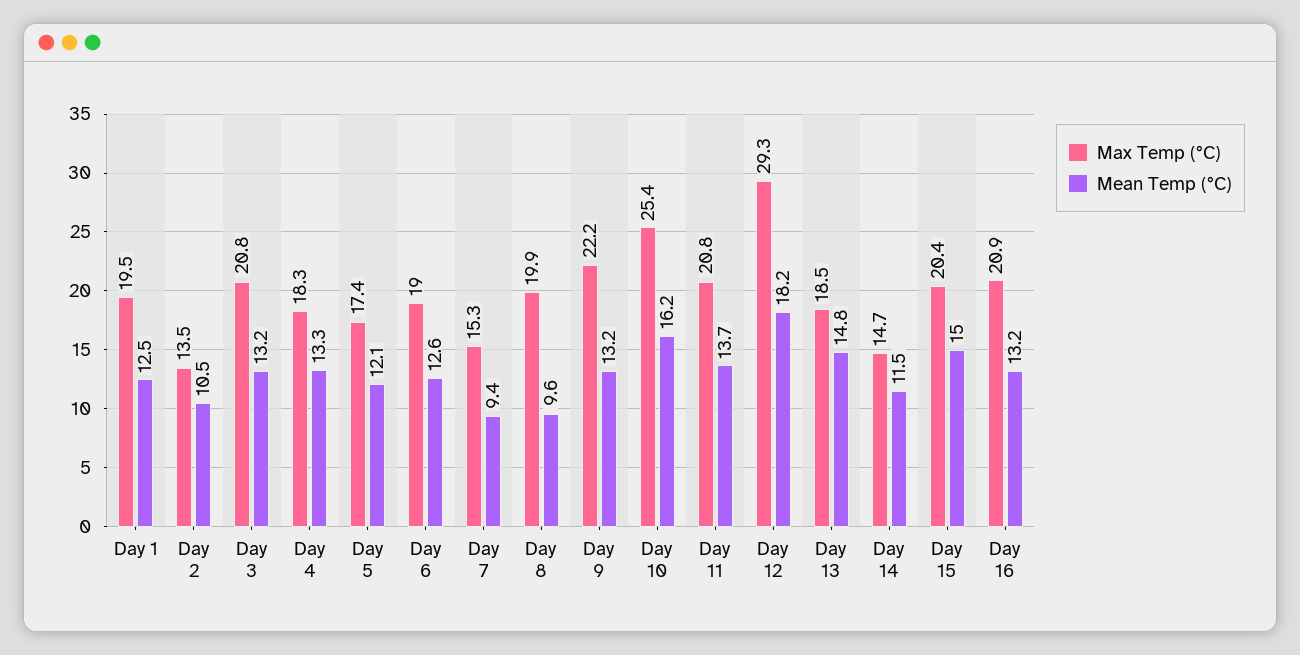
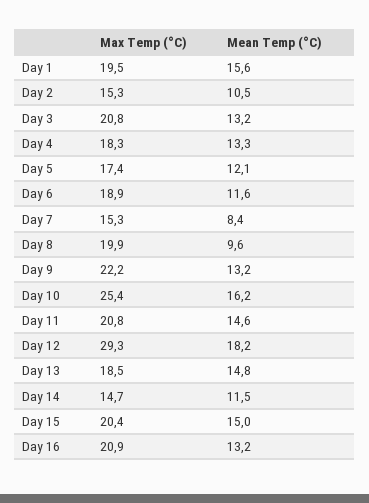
  {
    "Max Temp (°C)": {
      "Day 1": 19.5,
-     "Day 2": 13.5,
+     "Day 2": 15.3,
      "Day 3": 20.8,
      "Day 4": 18.3,
      "Day 5": 17.4,
-     "Day 6": 19,
+     "Day 6": 18.9,
      "Day 7": 15.3,
      "Day 8": 19.9,
      "Day 9": 22.2,
      "Day 10": 25.4,
      "Day 11": 20.8,
      "Day 12": 29.3,
      "Day 13": 18.5,
      "Day 14": 14.7,
      "Day 15": 20.4,
      "Day 16": 20.9
    },
    "Mean Temp (°C)": {
-     "Day 1": 12.5,
+     "Day 1": 15.6,
      "Day 2": 10.5,
      "Day 3": 13.2,
      "Day 4": 13.3,
      "Day 5": 12.1,
-     "Day 6": 12.6,
+     "Day 6": 11.6,
-     "Day 7": 9.4,
+     "Day 7": 8.4,
      "Day 8": 9.6,
      "Day 9": 13.2,
      "Day 10": 16.2,
-     "Day 11": 13.7,
+     "Day 11": 14.6,
      "Day 12": 18.2,
      "Day 13": 14.8,
      "Day 14": 11.5,
      "Day 15": 15,
      "Day 16": 13.2
    }
  }

